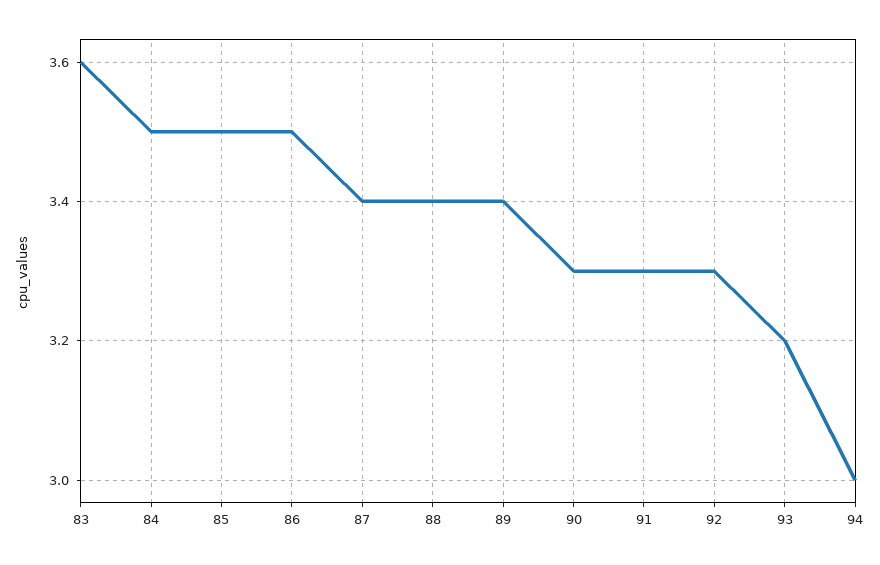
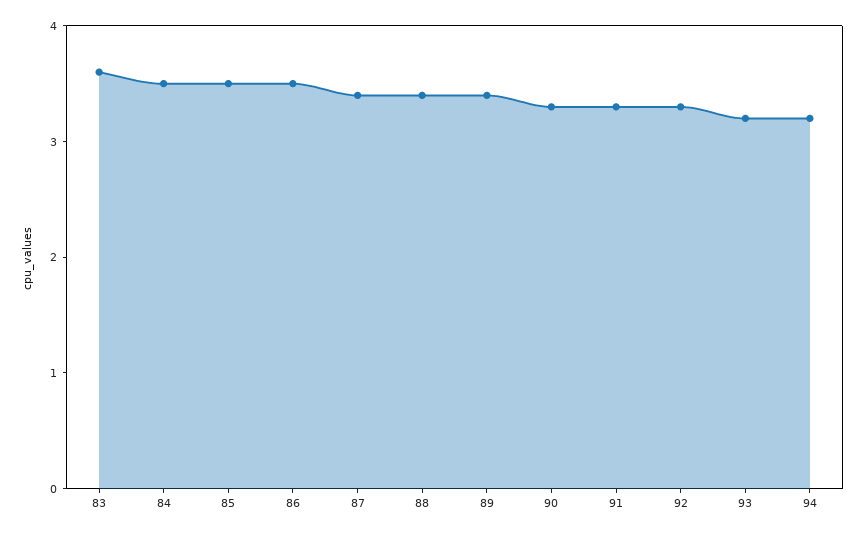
  {
    "83": 3.6,
    "84": 3.5,
    "85": 3.5,
    "86": 3.5,
    "87": 3.4,
    "88": 3.4,
    "89": 3.4,
    "90": 3.3,
    "91": 3.3,
    "92": 3.3,
    "93": 3.2,
-   "94": 3
+   "94": 3.2
  }

